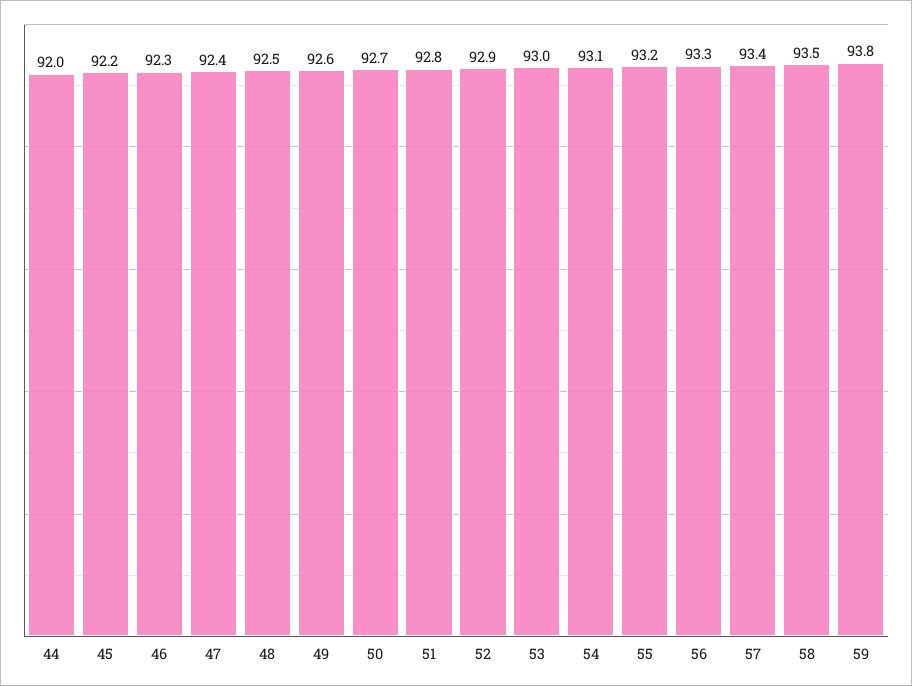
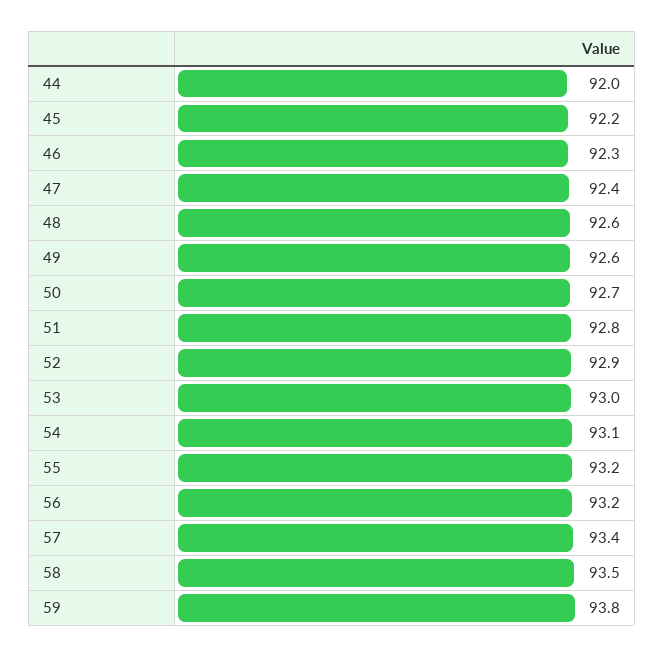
  {
    "44": 92,
    "45": 92.2,
    "46": 92.3,
    "47": 92.4,
-   "48": 92.5,
+   "48": 92.6,
    "49": 92.6,
    "50": 92.7,
    "51": 92.8,
    "52": 92.9,
    "53": 93,
    "54": 93.1,
    "55": 93.2,
-   "56": 93.3,
+   "56": 93.2,
    "57": 93.4,
    "58": 93.5,
    "59": 93.8
  }

